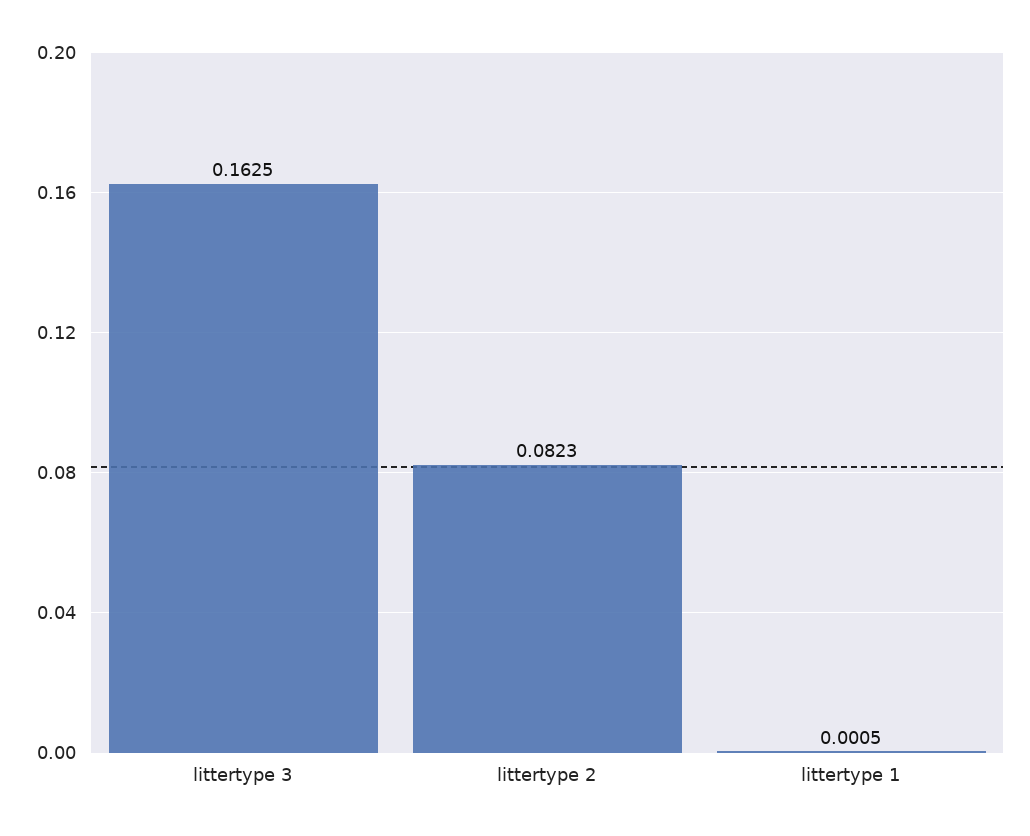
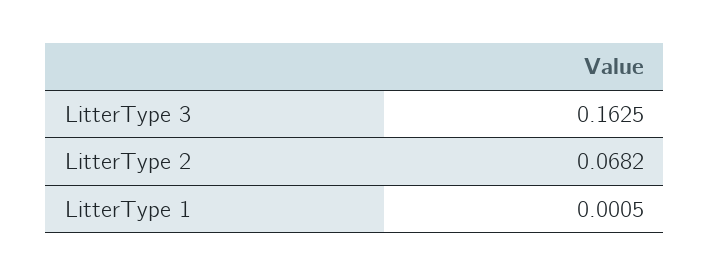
  {
    "littertype 3": 0.1625,
-   "littertype 2": 0.0823,
+   "littertype 2": 0.0682,
    "littertype 1": 0.0005
  }

